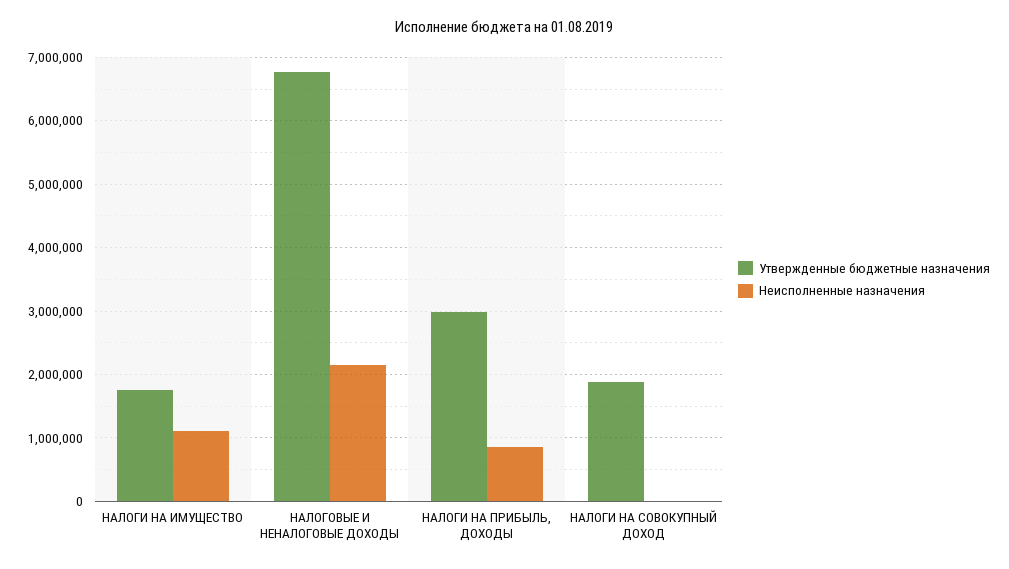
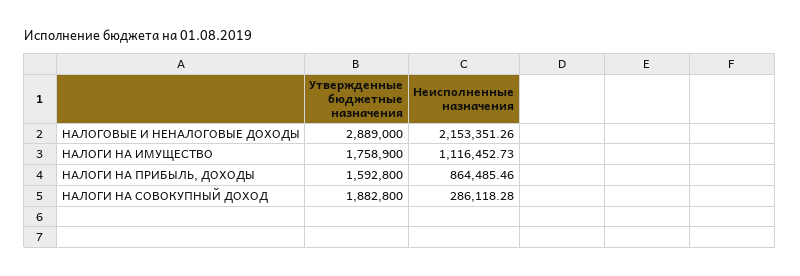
  {
    "Утвержденные бюджетные назначения": {
      "НАЛОГИ НА ИМУЩЕСТВО": 1758900,
-     "НАЛОГОВЫЕ И НЕНАЛОГОВЫЕ ДОХОДЫ": 6800000,
+     "НАЛОГОВЫЕ И НЕНАЛОГОВЫЕ ДОХОДЫ": 2889000,
-     "НАЛОГИ НА ПРИБЫЛЬ, ДОХОДЫ": 3000000,
+     "НАЛОГИ НА ПРИБЫЛЬ, ДОХОДЫ": 1592800,
      "НАЛОГИ НА СОВОКУПНЫЙ ДОХОД": 1882800
    },
    "Неисполненные назначения": {
      "НАЛОГИ НА ИМУЩЕСТВО": 1116452.73,
      "НАЛОГОВЫЕ И НЕНАЛОГОВЫЕ ДОХОДЫ": 2153351.26,
      "НАЛОГИ НА ПРИБЫЛЬ, ДОХОДЫ": 864485.46,
-     "НАЛОГИ НА СОВОКУПНЫЙ ДОХОД": 0
+     "НАЛОГИ НА СОВОКУПНЫЙ ДОХОД": 286118.28
    }
  }

